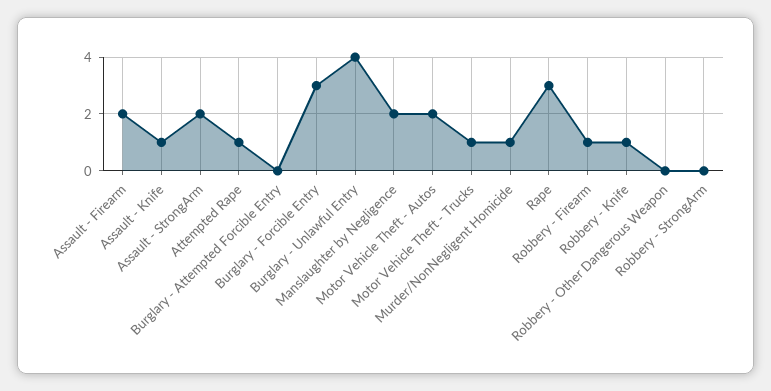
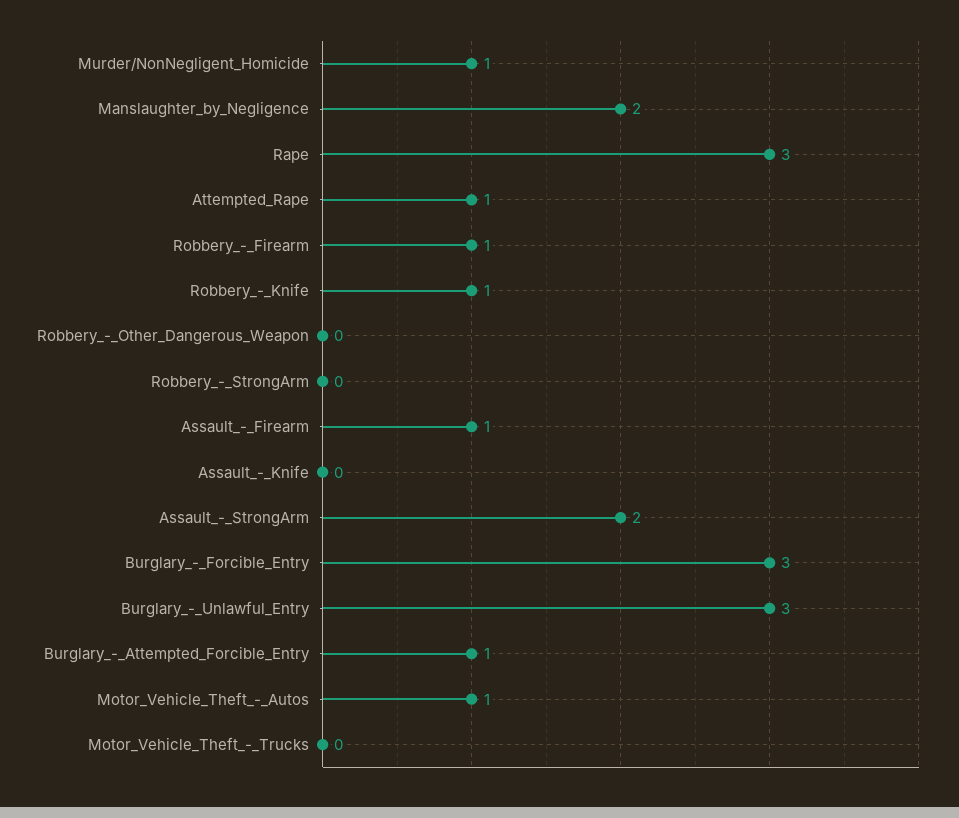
  {
-   "Assault - Firearm": 2,
+   "Assault - Firearm": 1,
-   "Assault - Knife": 1,
+   "Assault - Knife": 0,
    "Assault - StrongArm": 2,
    "Attempted Rape": 1,
-   "Burglary - Attempted Forcible Entry": 0,
+   "Burglary - Attempted Forcible Entry": 1,
    "Burglary - Forcible Entry": 3,
-   "Burglary - Unlawful Entry": 4,
+   "Burglary - Unlawful Entry": 3,
    "Manslaughter by Negligence": 2,
-   "Motor Vehicle Theft - Autos": 2,
+   "Motor Vehicle Theft - Autos": 1,
-   "Motor Vehicle Theft - Trucks": 1,
+   "Motor Vehicle Theft - Trucks": 0,
    "Murder/NonNegligent Homicide": 1,
    "Rape": 3,
    "Robbery - Firearm": 1,
    "Robbery - Knife": 1,
    "Robbery - Other Dangerous Weapon": 0,
    "Robbery - StrongArm": 0
  }

